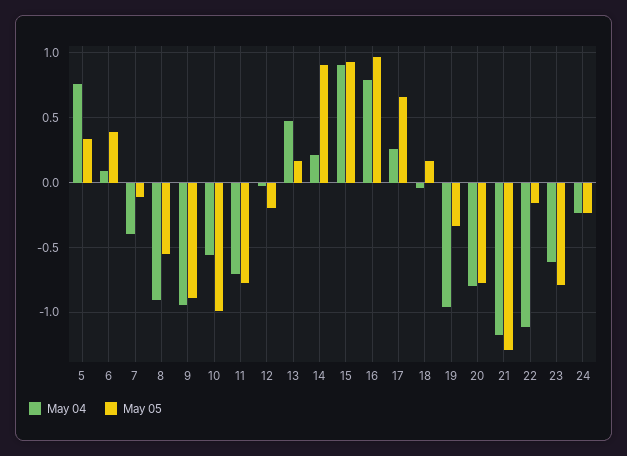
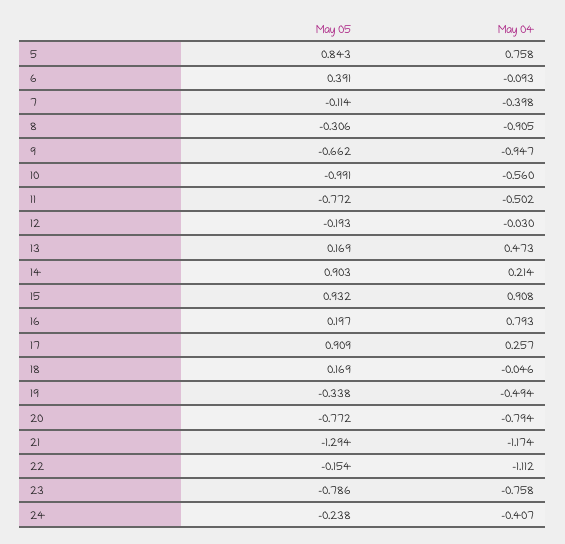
  {
    "May 04": {
      "5": 0.758,
-     "6": 0.1,
+     "6": -0.093,
      "7": -0.398,
      "8": -0.905,
      "9": -0.947,
      "10": -0.56,
-     "11": -0.7,
+     "11": -0.502,
      "12": -0.03,
      "13": 0.473,
      "14": 0.214,
      "15": 0.908,
      "16": 0.793,
      "17": 0.257,
      "18": -0.046,
-     "19": -0.95,
+     "19": -0.494,
      "20": -0.794,
      "21": -1.174,
      "22": -1.112,
-     "23": -0.6,
+     "23": -0.758,
-     "24": -0.25
+     "24": -0.407
    },
    "May 05": {
-     "5": 0.35,
+     "5": 0.843,
      "6": 0.391,
      "7": -0.114,
-     "8": -0.55,
+     "8": -0.306,
-     "9": -0.9,
+     "9": -0.662,
      "10": -0.991,
      "11": -0.772,
      "12": -0.193,
      "13": 0.169,
      "14": 0.903,
      "15": 0.932,
-     "16": 0.95,
+     "16": 0.197,
-     "17": 0.65,
+     "17": 0.909,
      "18": 0.169,
      "19": -0.338,
      "20": -0.772,
      "21": -1.294,
      "22": -0.154,
      "23": -0.786,
      "24": -0.238
    }
  }

